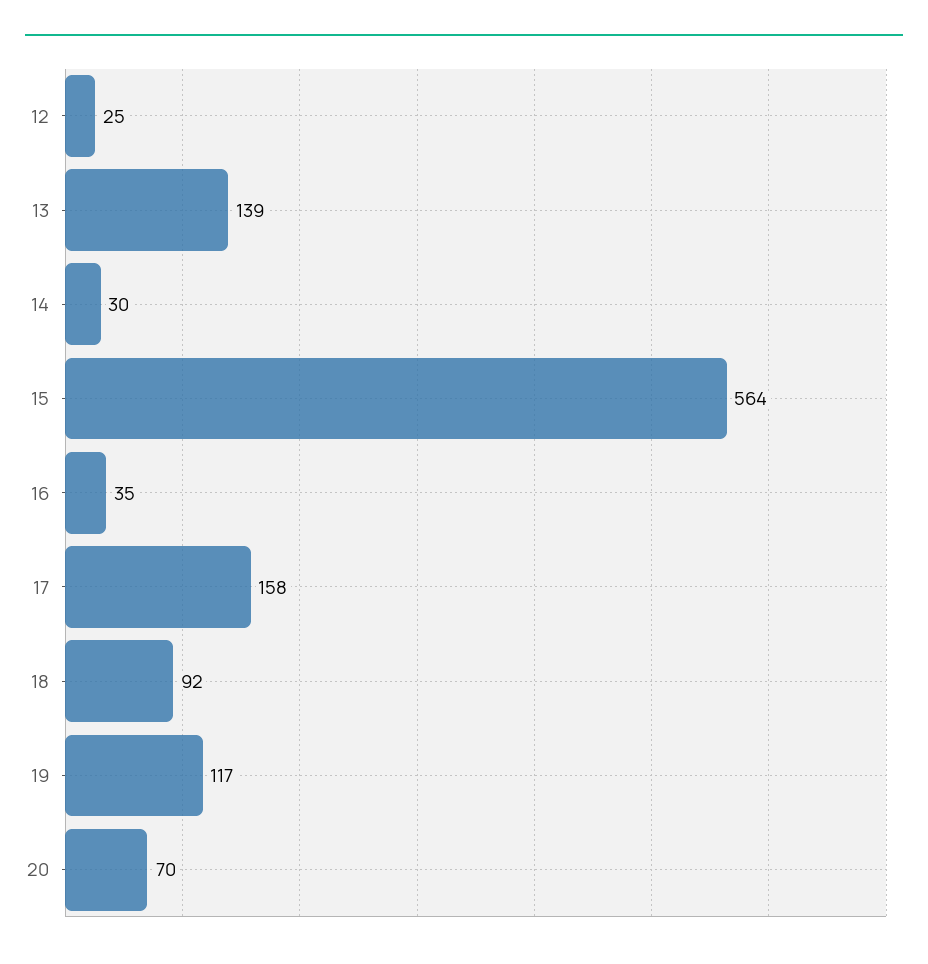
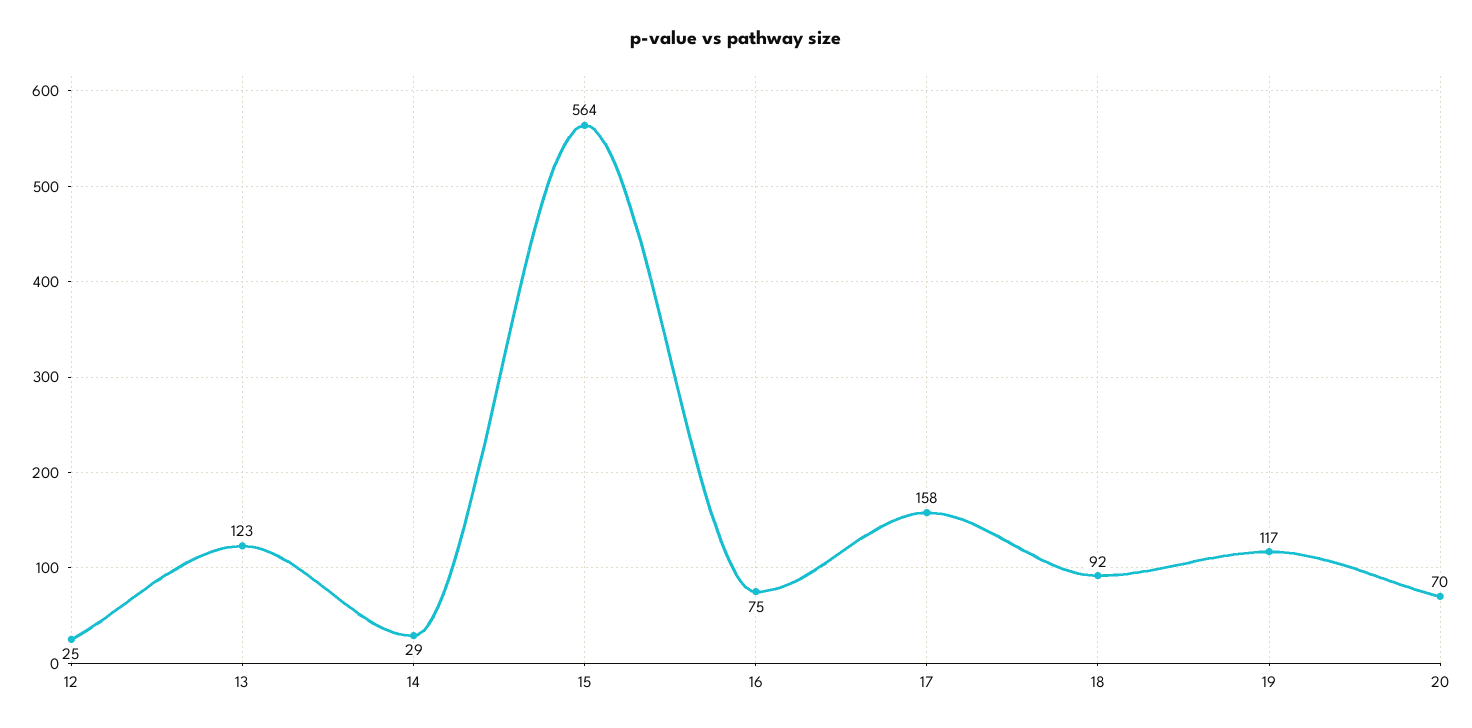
  {
    "12": 25,
-   "13": 139,
+   "13": 123,
-   "14": 30,
+   "14": 29,
    "15": 564,
-   "16": 35,
+   "16": 75,
    "17": 158,
    "18": 92,
    "19": 117,
    "20": 70
  }

